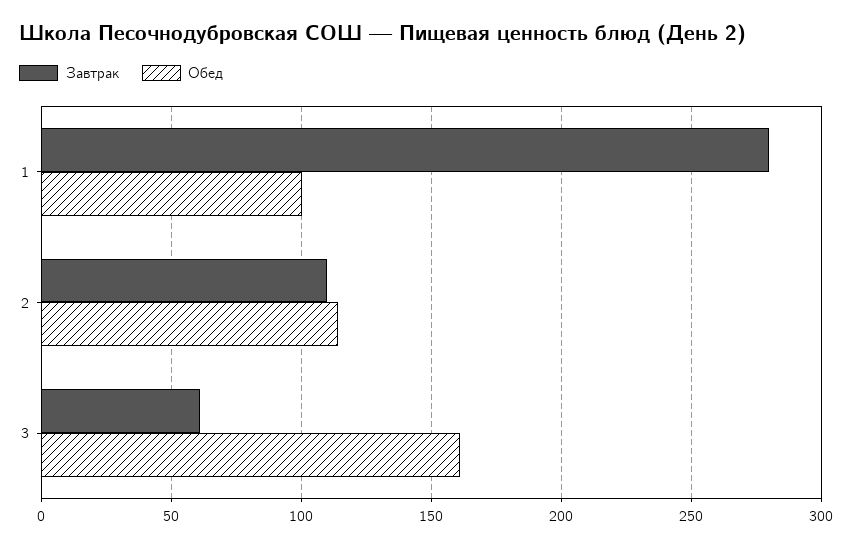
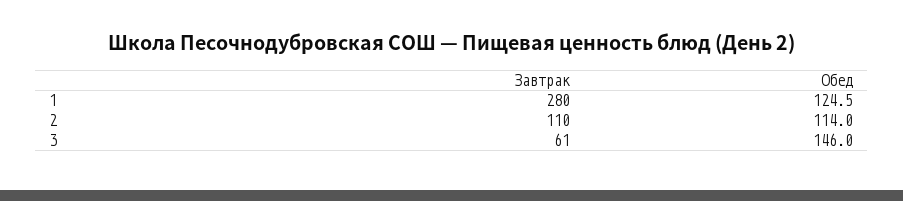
  {
    "Завтрак": {
      "1": 280,
      "2": 110,
      "3": 61
    },
    "Обед": {
-     "1": 100,
+     "1": 124.5,
      "2": 114,
-     "3": 160
+     "3": 146
    }
  }

